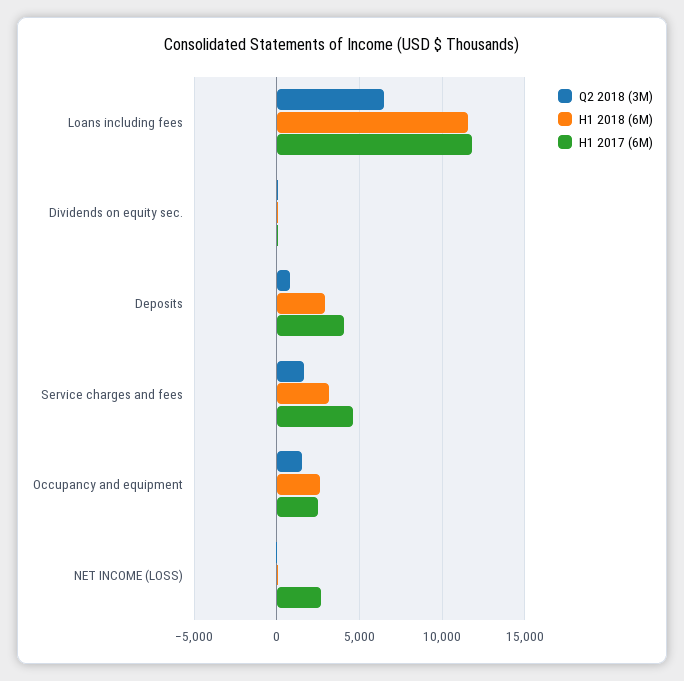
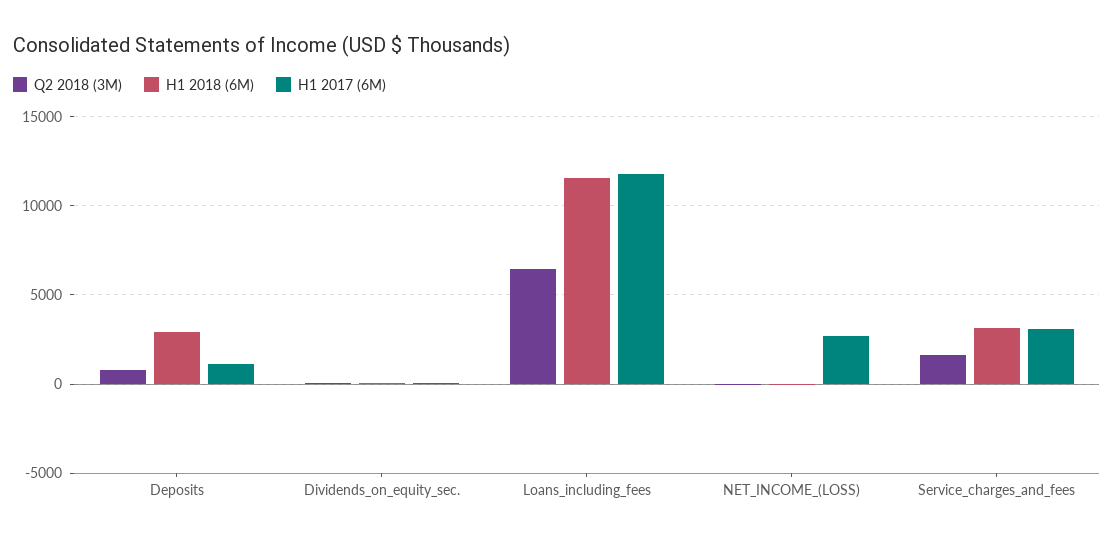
  {
    "Q2 2018 (3M)": {
      "Loans including fees": 6500,
      "Dividends on equity sec.": 0,
      "Deposits": 1000,
      "Service charges and fees": 1500,
-     "Occupancy and equipment": 1500,
      "NET INCOME (LOSS)": 0
    },
    "H1 2018 (6M)": {
      "Loans including fees": 11500,
      "Dividends on equity sec.": 0,
      "Deposits": 3000,
      "Service charges and fees": 3000,
-     "Occupancy and equipment": 2500,
      "NET INCOME (LOSS)": 0
    },
    "H1 2017 (6M)": {
      "Loans including fees": 12000,
      "Dividends on equity sec.": 0,
-     "Deposits": 4000,
+     "Deposits": 1000,
-     "Service charges and fees": 4500,
+     "Service charges and fees": 3000,
-     "Occupancy and equipment": 2500,
      "NET INCOME (LOSS)": 2500
    }
  }

